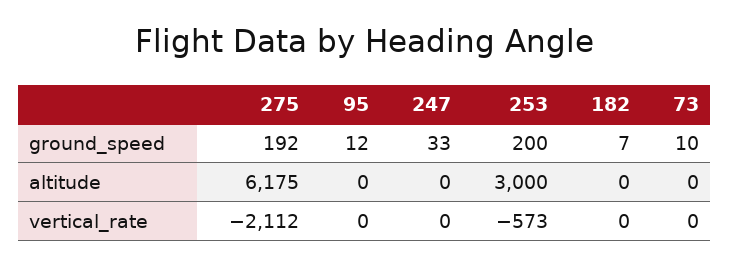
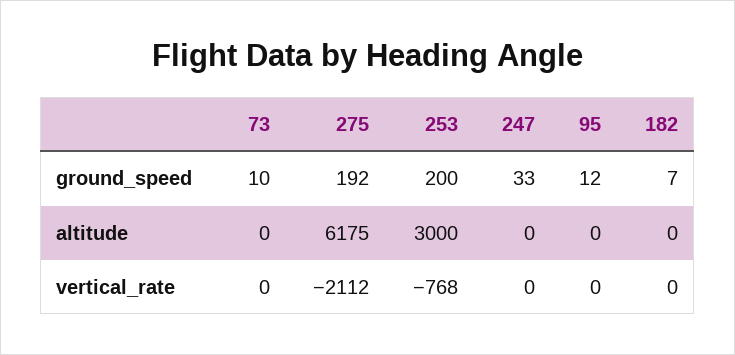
  {
    "275": {
      "ground_speed": 192,
      "altitude": 6175,
      "vertical_rate": -2112
    },
    "95": {
      "ground_speed": 12,
      "altitude": 0,
      "vertical_rate": 0
    },
    "247": {
      "ground_speed": 33,
      "altitude": 0,
      "vertical_rate": 0
    },
    "253": {
      "ground_speed": 200,
      "altitude": 3000,
-     "vertical_rate": -573
+     "vertical_rate": -768
    },
    "182": {
      "ground_speed": 7,
      "altitude": 0,
      "vertical_rate": 0
    },
    "73": {
      "ground_speed": 10,
      "altitude": 0,
      "vertical_rate": 0
    }
  }

